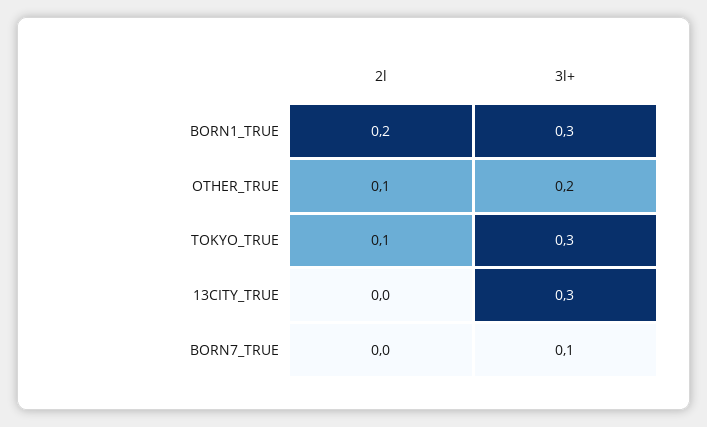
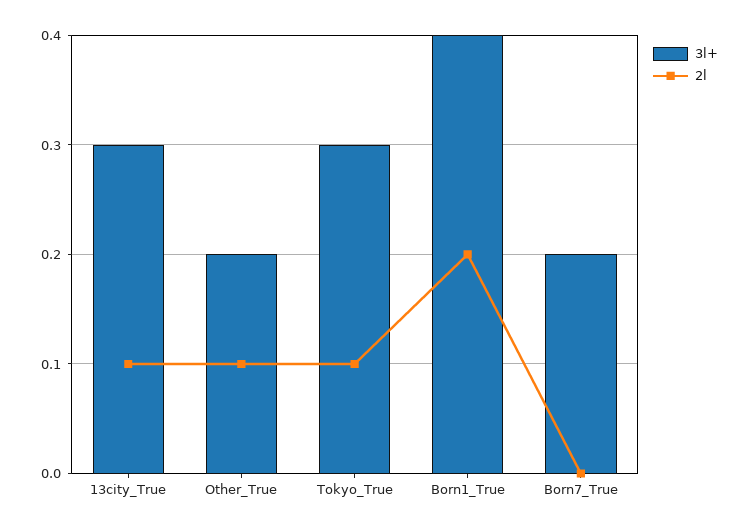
  {
    "2l": {
      "BORN1_TRUE": 0.2,
      "OTHER_TRUE": 0.1,
      "TOKYO_TRUE": 0.1,
-     "13CITY_TRUE": 0,
+     "13CITY_TRUE": 0.1,
      "BORN7_TRUE": 0
    },
    "3l+": {
-     "BORN1_TRUE": 0.3,
+     "BORN1_TRUE": 0.4,
      "OTHER_TRUE": 0.2,
      "TOKYO_TRUE": 0.3,
      "13CITY_TRUE": 0.3,
-     "BORN7_TRUE": 0.1
+     "BORN7_TRUE": 0.2
    }
  }

